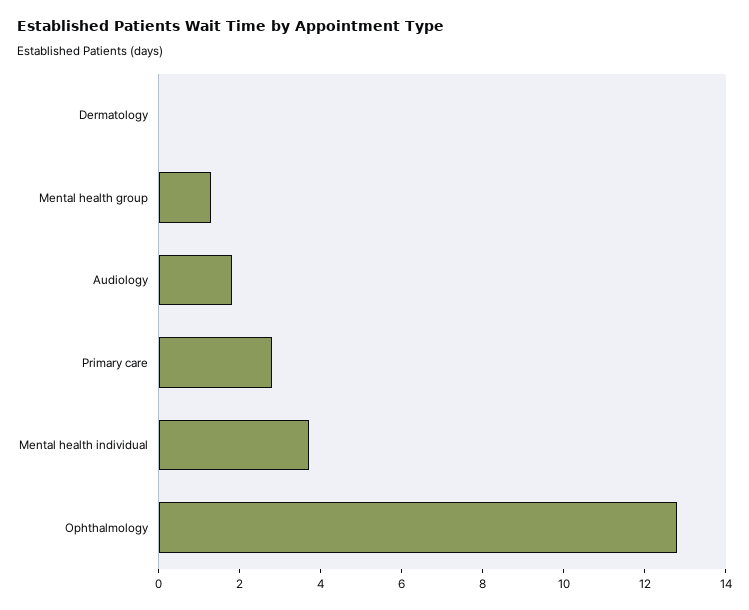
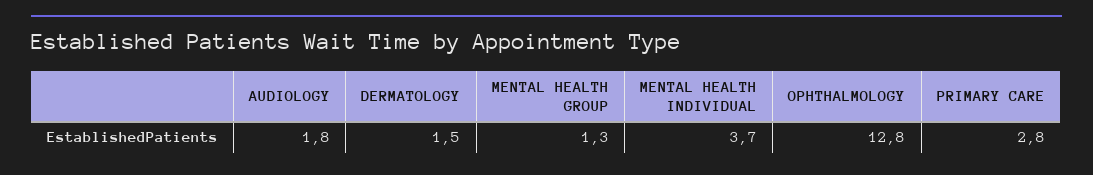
  {
-   "Dermatology": 0,
+   "Dermatology": 1.5,
    "Mental health group": 1.3,
    "Audiology": 1.8,
    "Primary care": 2.8,
    "Mental health individual": 3.7,
    "Ophthalmology": 12.8
  }

